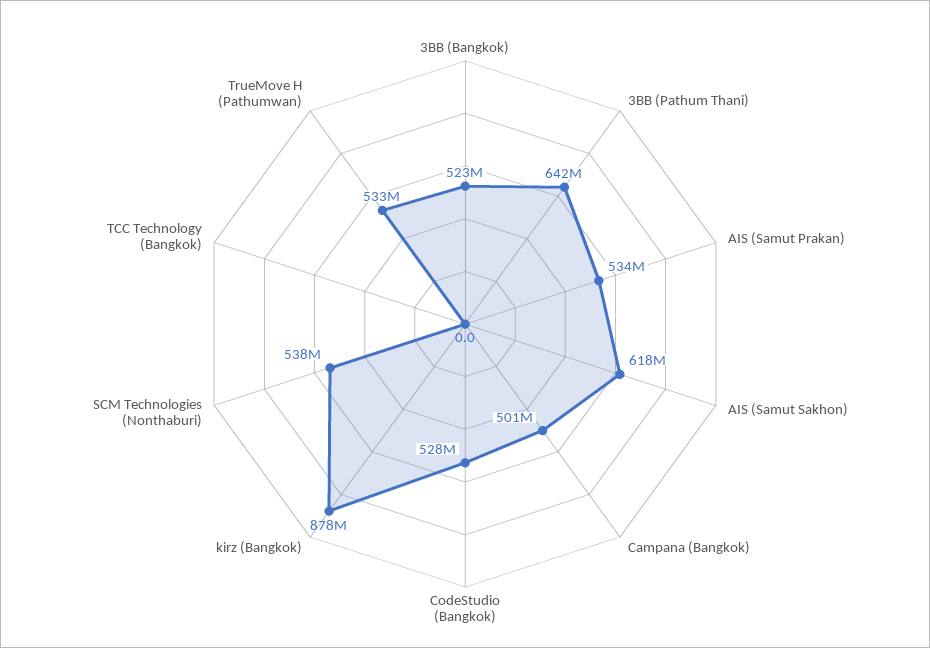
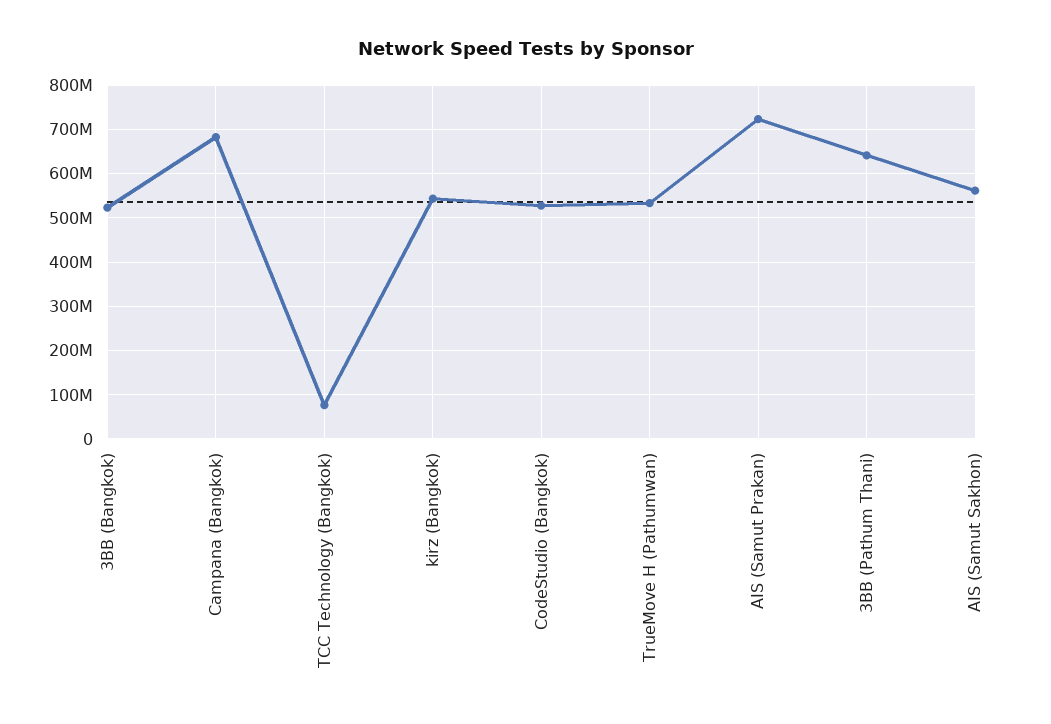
  {
    "3BB (Bangkok)": 523000000,
    "3BB (Pathum Thani)": 642000000,
-   "AIS (Samut Prakan)": 534000000,
+   "AIS (Samut Prakan)": 720000000,
-   "AIS (Samut Sakhon)": 618000000,
+   "AIS (Samut Sakhon)": 560000000,
-   "Campana (Bangkok)": 501000000,
+   "Campana (Bangkok)": 680000000,
    "CodeStudio (Bangkok)": 528000000,
-   "kirz (Bangkok)": 878000000,
+   "kirz (Bangkok)": 540000000,
-   "SCM Technologies (Nonthaburi)": 538000000,
-   "TCC Technology (Bangkok)": 0,
+   "TCC Technology (Bangkok)": 80000000,
    "TrueMove H (Pathumwan)": 533000000
  }

